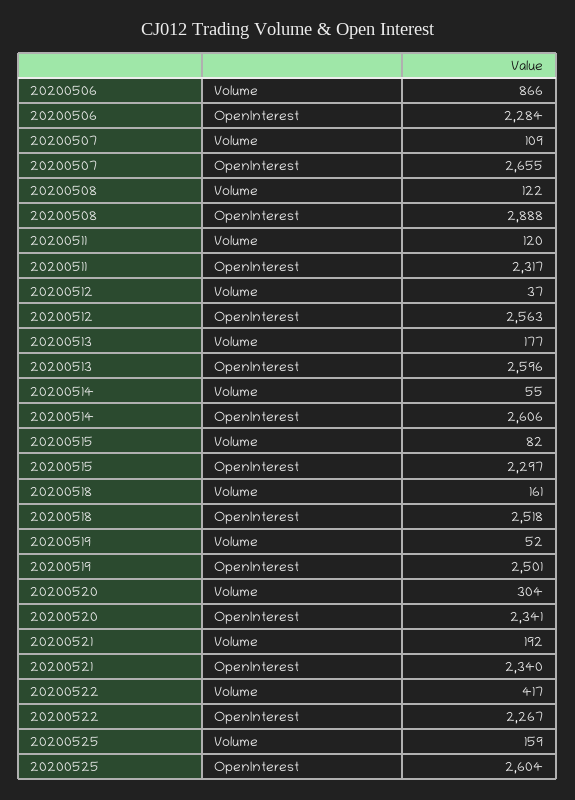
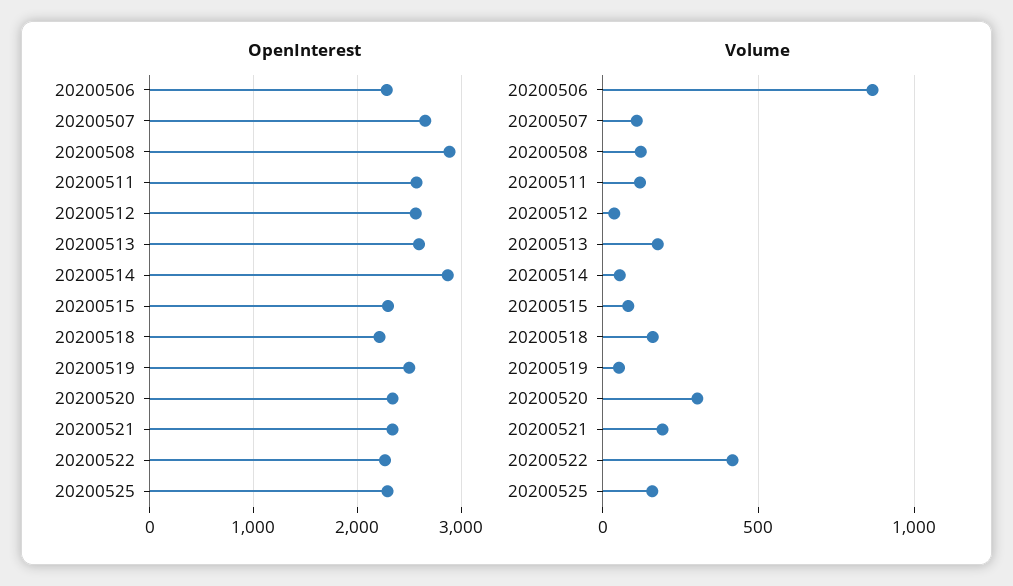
  {
    "Volume": {
      "20200506": 866,
      "20200507": 109,
      "20200508": 122,
      "20200511": 120,
      "20200512": 37,
      "20200513": 177,
      "20200514": 55,
      "20200515": 82,
      "20200518": 161,
      "20200519": 52,
      "20200520": 304,
      "20200521": 192,
      "20200522": 417,
      "20200525": 159
    },
    "OpenInterest": {
      "20200506": 2284,
      "20200507": 2655,
      "20200508": 2888,
-     "20200511": 2317,
+     "20200511": 2600,
      "20200512": 2563,
      "20200513": 2596,
-     "20200514": 2606,
+     "20200514": 2900,
      "20200515": 2297,
-     "20200518": 2518,
+     "20200518": 2200,
      "20200519": 2501,
      "20200520": 2341,
      "20200521": 2340,
      "20200522": 2267,
-     "20200525": 2604
+     "20200525": 2300
    }
  }

